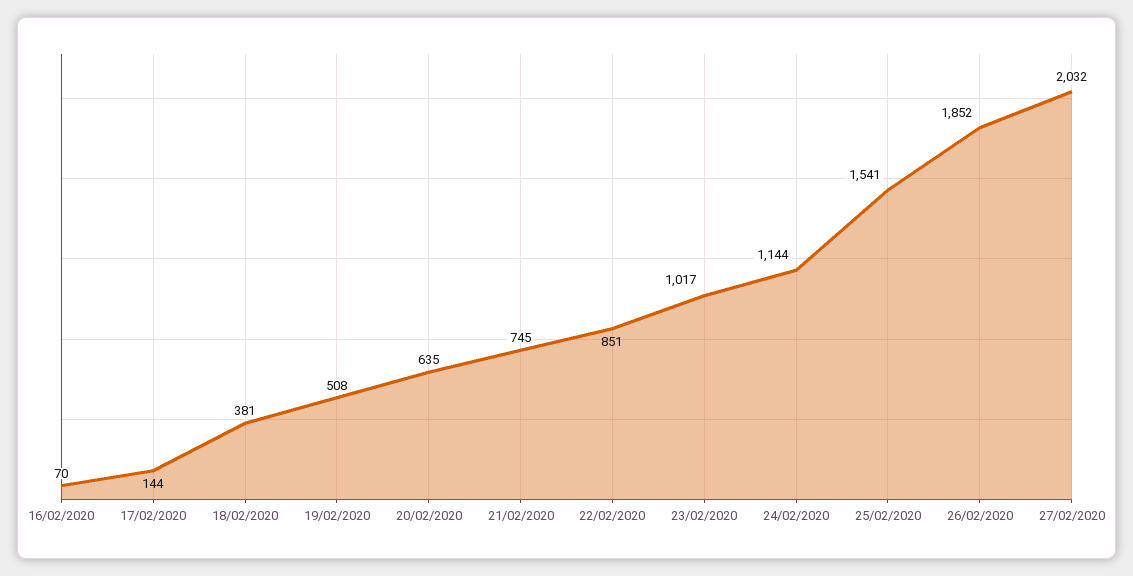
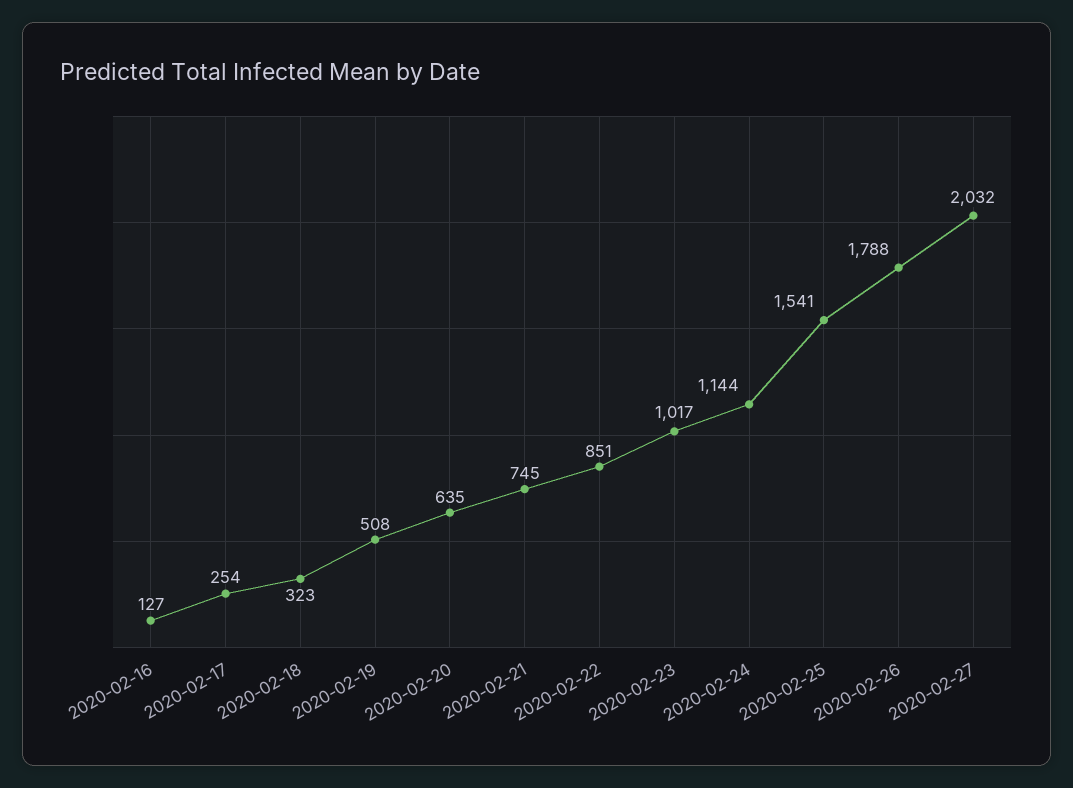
  {
-   "16/02/2020": 70,
+   "16/02/2020": 127,
-   "17/02/2020": 144,
+   "17/02/2020": 254,
-   "18/02/2020": 381,
+   "18/02/2020": 323,
    "19/02/2020": 508,
    "20/02/2020": 635,
    "21/02/2020": 745,
    "22/02/2020": 851,
    "23/02/2020": 1017,
    "24/02/2020": 1144,
    "25/02/2020": 1541,
-   "26/02/2020": 1852,
+   "26/02/2020": 1788,
    "27/02/2020": 2032
  }

